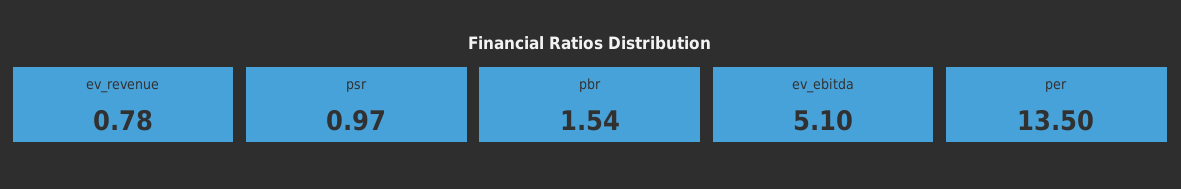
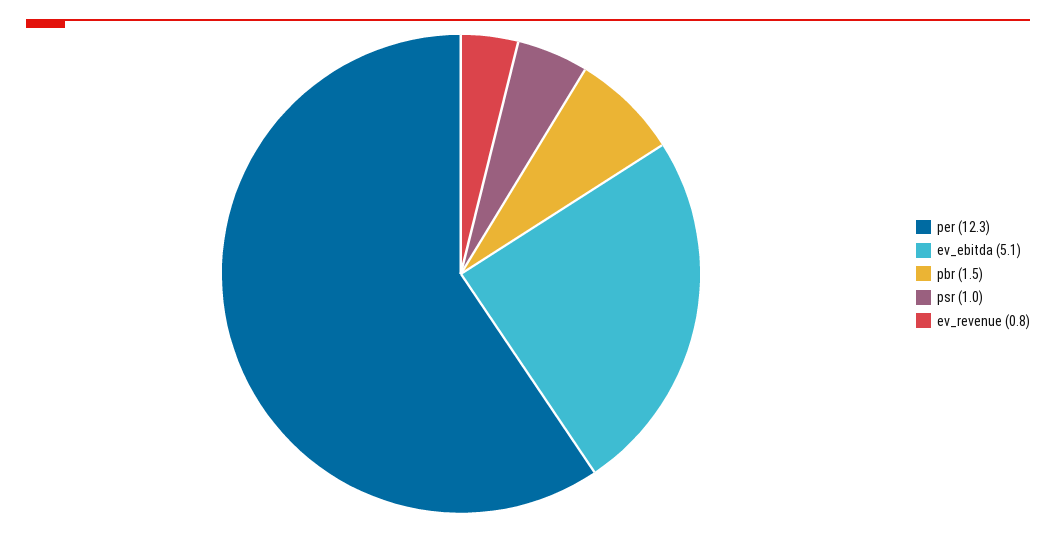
  {
    "ev_revenue": 0.78,
    "psr": 0.97,
    "pbr": 1.54,
    "ev_ebitda": 5.1,
-   "per": 13.5
+   "per": 12.3
  }

